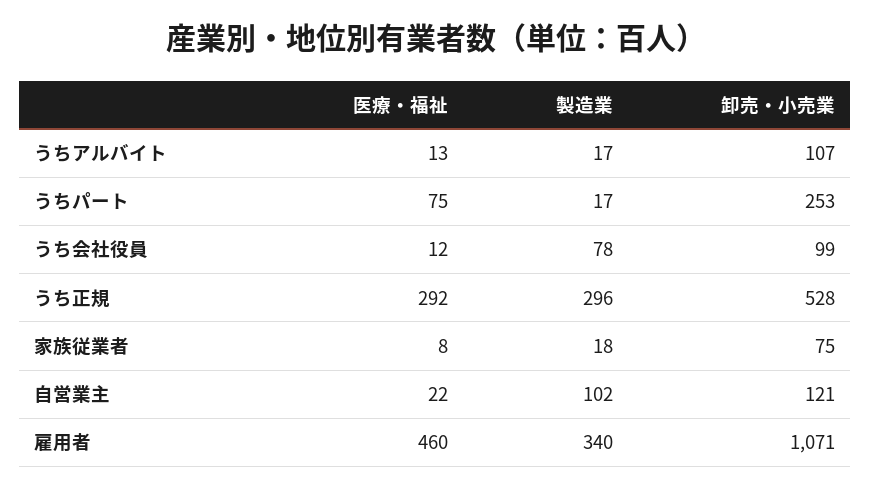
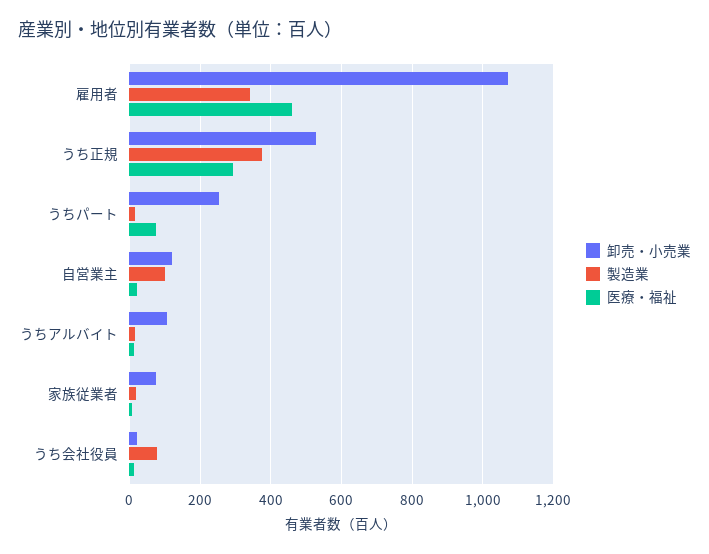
  {
    "医療・福祉": {
      "うちアルバイト": 13,
      "うちパート": 75,
      "うち会社役員": 12,
      "うち正規": 292,
      "家族従業者": 8,
      "自営業主": 22,
      "雇用者": 460
    },
    "製造業": {
      "うちアルバイト": 17,
      "うちパート": 17,
      "うち会社役員": 78,
-     "うち正規": 296,
+     "うち正規": 380,
      "家族従業者": 18,
      "自営業主": 102,
      "雇用者": 340
    },
    "卸売・小売業": {
      "うちアルバイト": 107,
      "うちパート": 253,
-     "うち会社役員": 99,
+     "うち会社役員": 20,
      "うち正規": 528,
      "家族従業者": 75,
      "自営業主": 121,
      "雇用者": 1071
    }
  }

